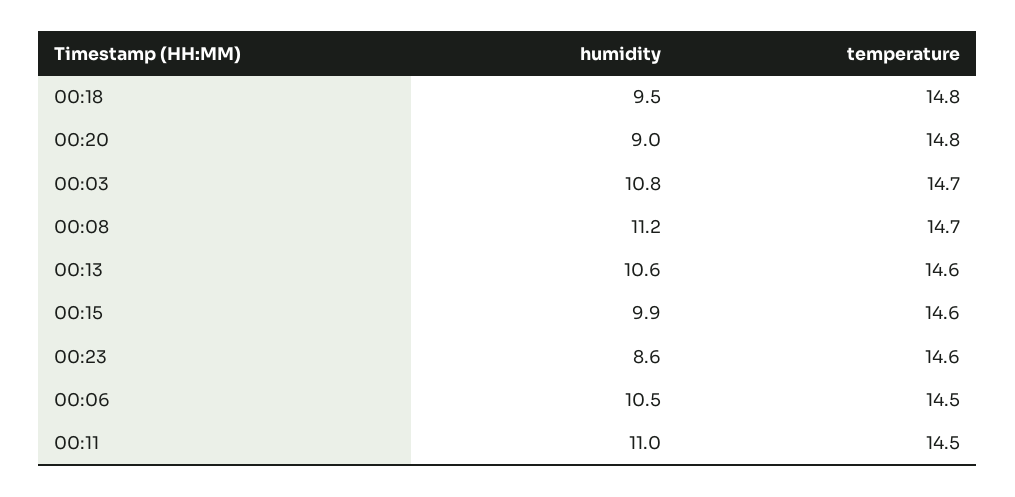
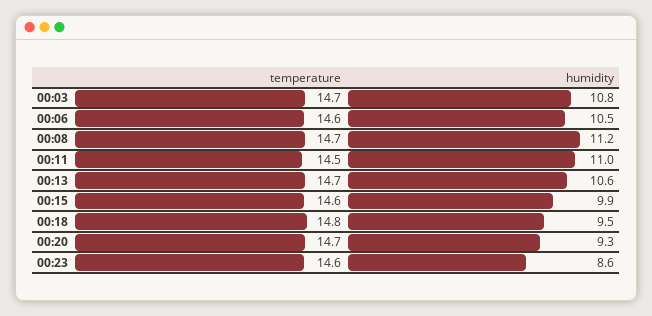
  {
    "humidity": {
      "00:18": 9.5,
-     "00:20": 9,
+     "00:20": 9.3,
      "00:03": 10.8,
      "00:08": 11.2,
      "00:13": 10.6,
      "00:15": 9.9,
      "00:23": 8.6,
      "00:06": 10.5,
      "00:11": 11
    },
    "temperature": {
      "00:18": 14.8,
-     "00:20": 14.8,
+     "00:20": 14.7,
      "00:03": 14.7,
      "00:08": 14.7,
-     "00:13": 14.6,
+     "00:13": 14.7,
      "00:15": 14.6,
      "00:23": 14.6,
-     "00:06": 14.5,
+     "00:06": 14.6,
      "00:11": 14.5
    }
  }

